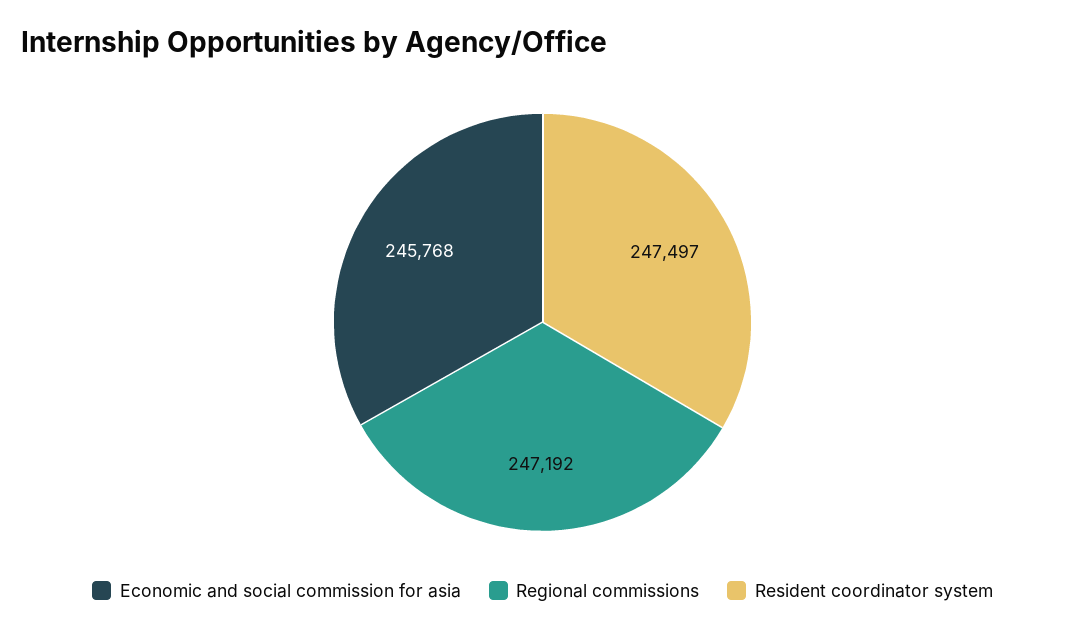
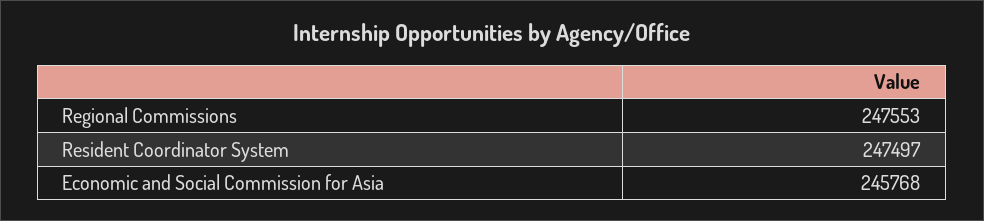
  {
    "Economic and social commission for asia": 245768,
-   "Regional commissions": 247192,
+   "Regional commissions": 247553,
    "Resident coordinator system": 247497
  }

